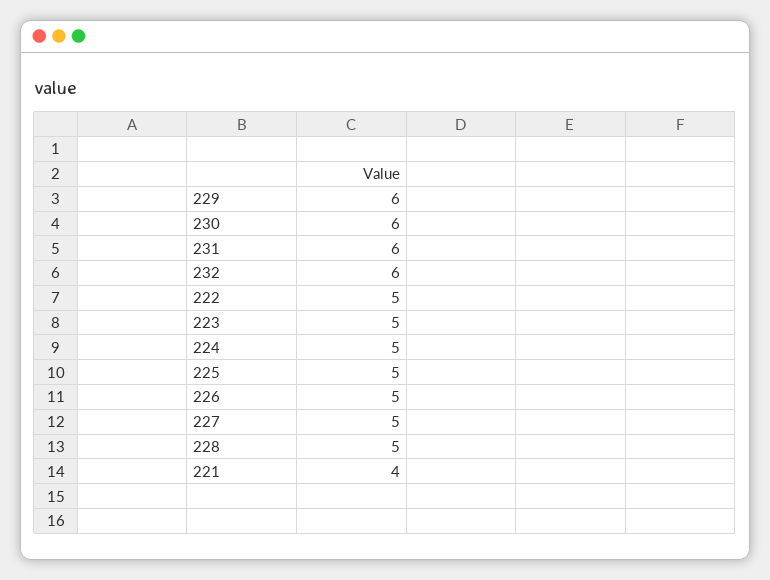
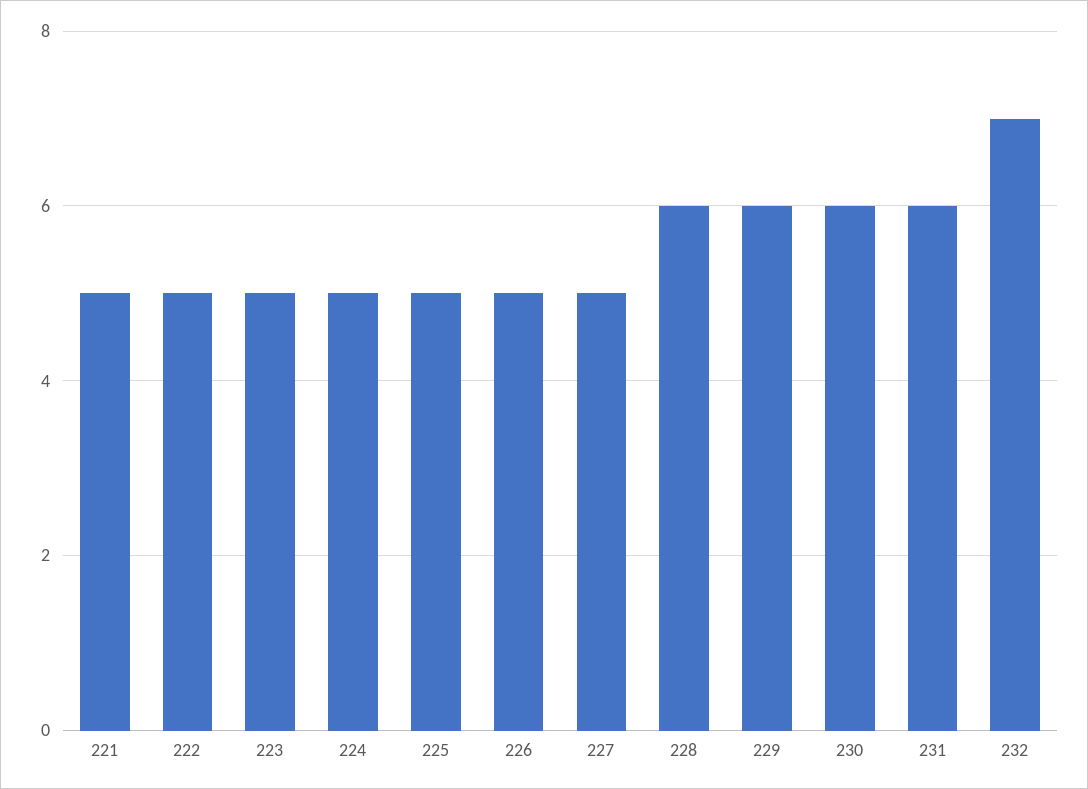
  {
    "229": 6,
    "230": 6,
    "231": 6,
-   "232": 6,
+   "232": 7,
    "222": 5,
    "223": 5,
    "224": 5,
    "225": 5,
    "226": 5,
    "227": 5,
-   "228": 5,
+   "228": 6,
-   "221": 4
+   "221": 5
  }

